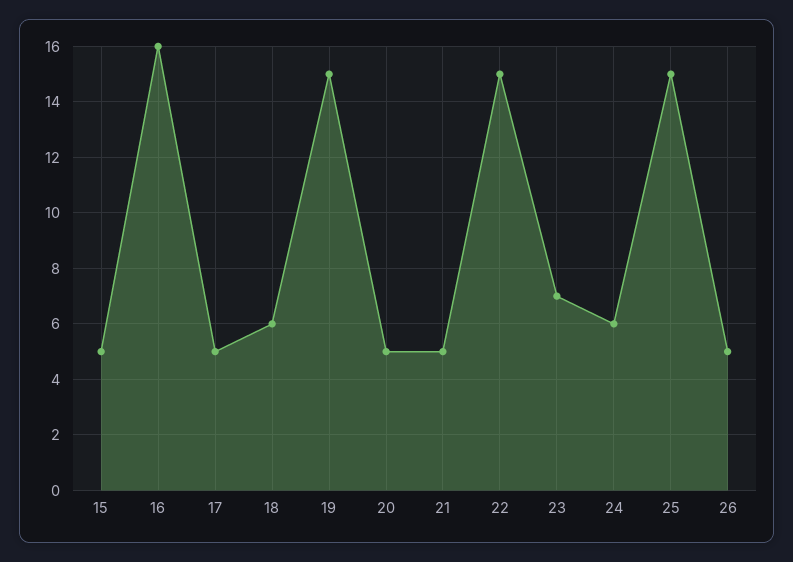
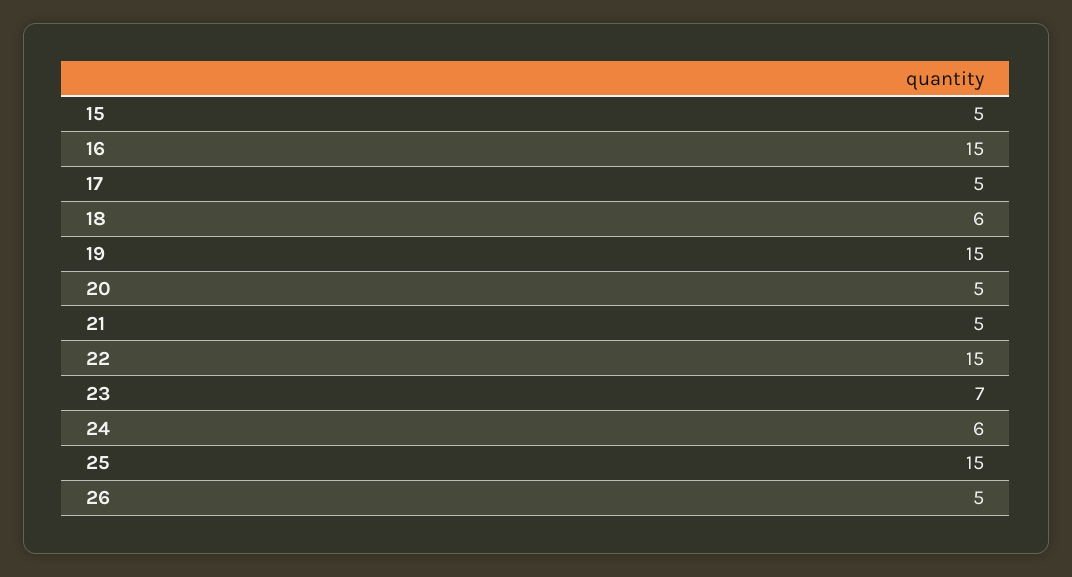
  {
    "15": 5,
-   "16": 16,
+   "16": 15,
    "17": 5,
    "18": 6,
    "19": 15,
    "20": 5,
    "21": 5,
    "22": 15,
    "23": 7,
    "24": 6,
    "25": 15,
    "26": 5
  }

